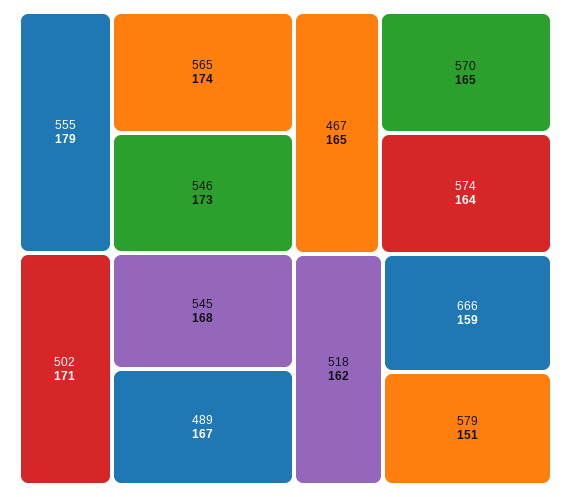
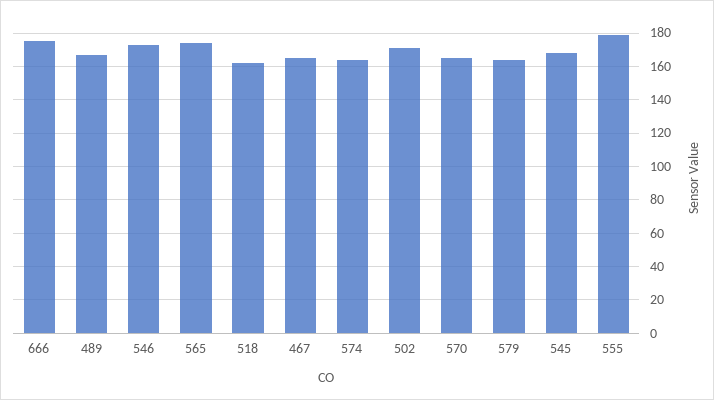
  {
    "555": 179,
    "565": 174,
    "546": 173,
    "502": 171,
    "545": 168,
    "489": 167,
    "467": 165,
    "570": 165,
    "574": 164,
    "518": 162,
-   "666": 159,
+   "666": 175,
-   "579": 151
+   "579": 165
  }

